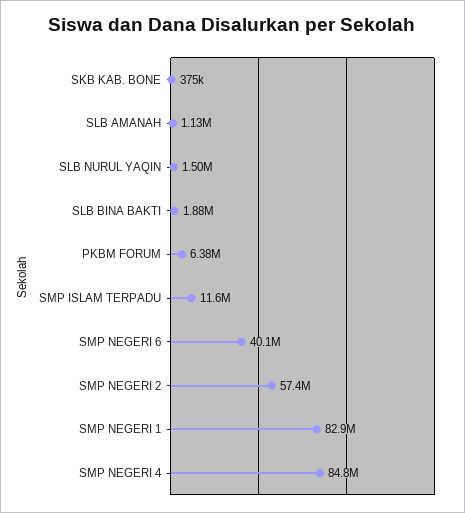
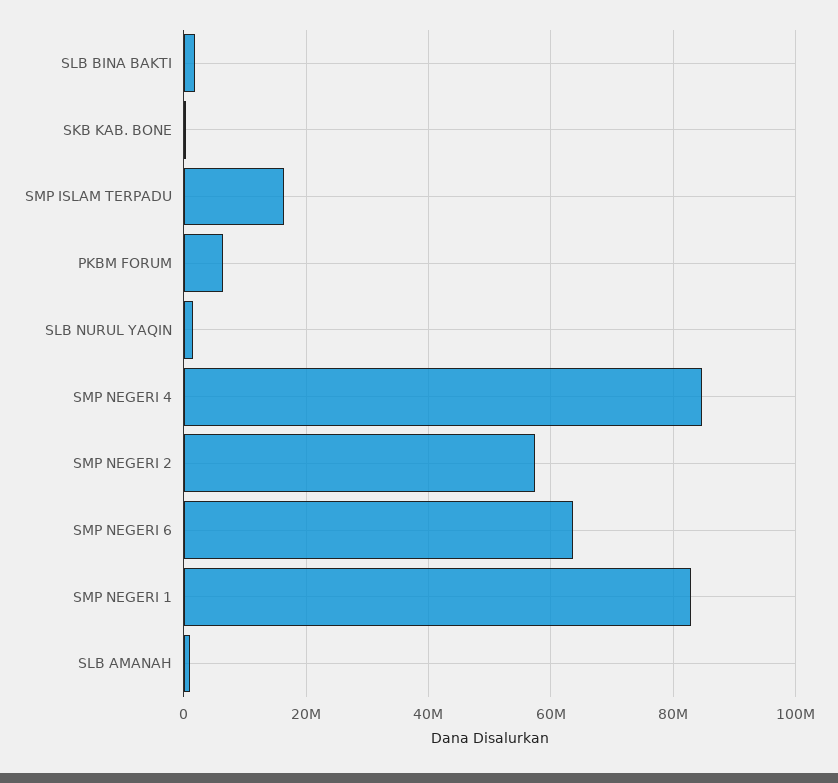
  {
    "SKB KAB. BONE": 375000,
    "SLB AMANAH": 1130000,
    "SLB NURUL YAQIN": 1500000,
    "SLB BINA BAKTI": 1880000,
    "PKBM FORUM": 6380000,
-   "SMP ISLAM TERPADU": 11600000,
+   "SMP ISLAM TERPADU": 16000000,
-   "SMP NEGERI 6": 40100000,
+   "SMP NEGERI 6": 64000000,
    "SMP NEGERI 2": 57400000,
    "SMP NEGERI 1": 82900000,
    "SMP NEGERI 4": 84800000
  }

